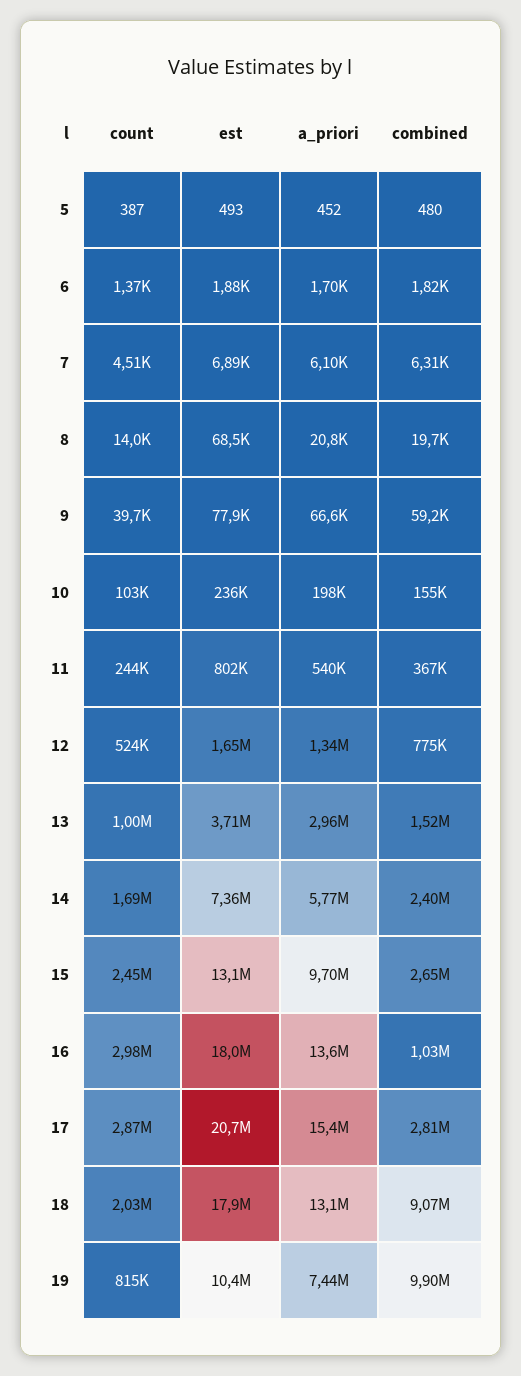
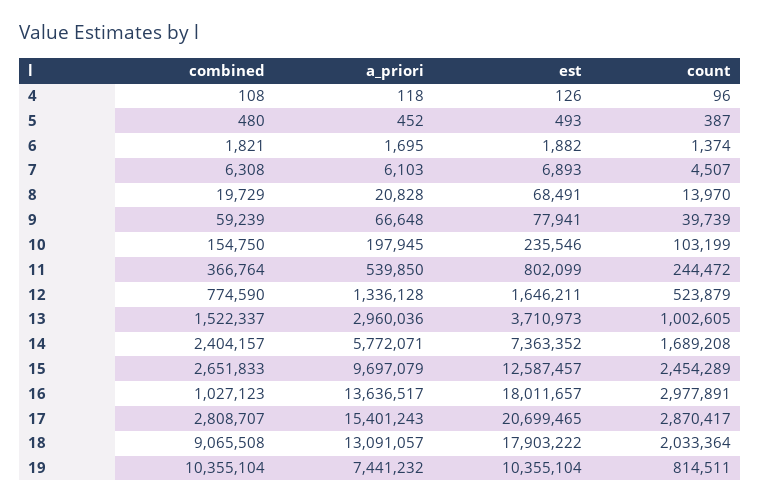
  {
    "count": {
      "5": 387,
      "6": 1374,
      "7": 4507,
      "8": 13970,
      "9": 39739,
      "10": 103199,
      "11": 244472,
      "12": 523879,
      "13": 1002605,
      "14": 1689208,
      "15": 2454289,
      "16": 2977891,
      "17": 2870417,
      "18": 2033364,
-     "19": 814511
+     "19": 814511,
+     "4": 96
    },
    "est": {
      "5": 493,
      "6": 1882,
      "7": 6893,
      "8": 68491,
      "9": 77941,
      "10": 235546,
      "11": 802099,
      "12": 1646211,
      "13": 3710973,
      "14": 7363352,
-     "15": 13100000,
+     "15": 12587457,
      "16": 18011657,
      "17": 20699465,
      "18": 17903222,
-     "19": 10355104
+     "19": 10355104,
+     "4": 126
    },
    "a_priori": {
      "5": 452,
      "6": 1695,
      "7": 6103,
      "8": 20828,
      "9": 66648,
      "10": 197945,
      "11": 539850,
      "12": 1336128,
      "13": 2960036,
      "14": 5772071,
      "15": 9697079,
      "16": 13636517,
      "17": 15401243,
      "18": 13091057,
-     "19": 7441232
+     "19": 7441232,
+     "4": 118
    },
    "combined": {
      "5": 480,
      "6": 1821,
      "7": 6308,
      "8": 19729,
      "9": 59239,
      "10": 154750,
      "11": 366764,
      "12": 774590,
      "13": 1522337,
      "14": 2404157,
      "15": 2651833,
      "16": 1027123,
      "17": 2808707,
      "18": 9065508,
-     "19": 9900000
+     "19": 10355104,
+     "4": 108
    }
  }

